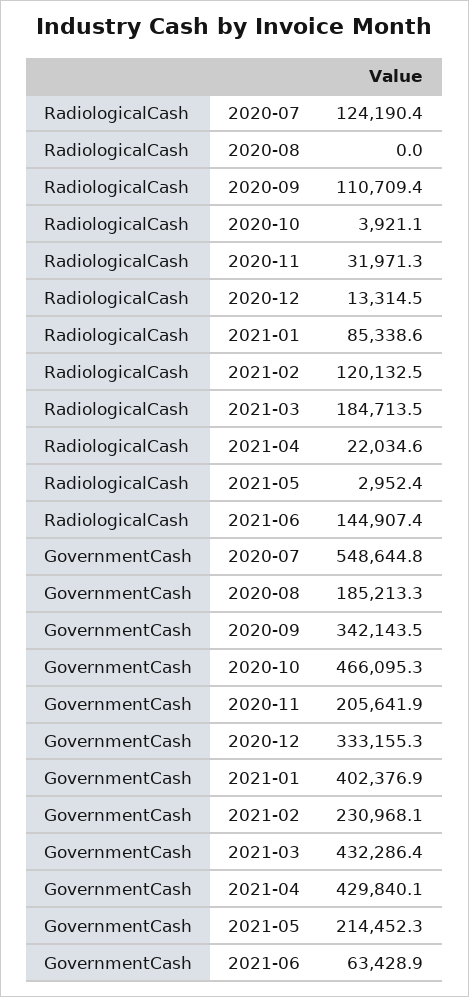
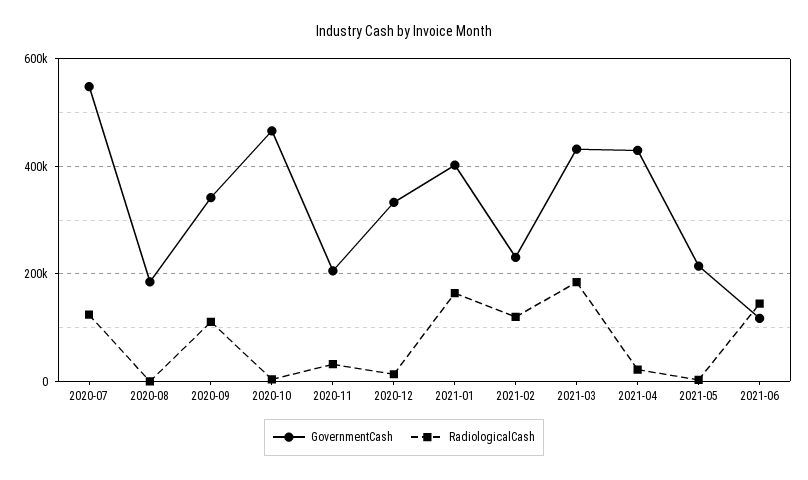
  {
    "RadiologicalCash": {
      "2020-07": 124190.4,
      "2020-08": 0,
      "2020-09": 110709.4,
      "2020-10": 3921.1,
      "2020-11": 31971.3,
      "2020-12": 13314.5,
-     "2021-01": 85338.6,
+     "2021-01": 160000,
      "2021-02": 120132.5,
      "2021-03": 184713.5,
      "2021-04": 22034.6,
      "2021-05": 2952.4,
      "2021-06": 144907.4
    },
    "GovernmentCash": {
      "2020-07": 548644.8,
      "2020-08": 185213.3,
      "2020-09": 342143.5,
      "2020-10": 466095.3,
      "2020-11": 205641.9,
      "2020-12": 333155.3,
      "2021-01": 402376.9,
      "2021-02": 230968.1,
      "2021-03": 432286.4,
      "2021-04": 429840.1,
      "2021-05": 214452.3,
-     "2021-06": 63428.9
+     "2021-06": 120000
    }
  }

